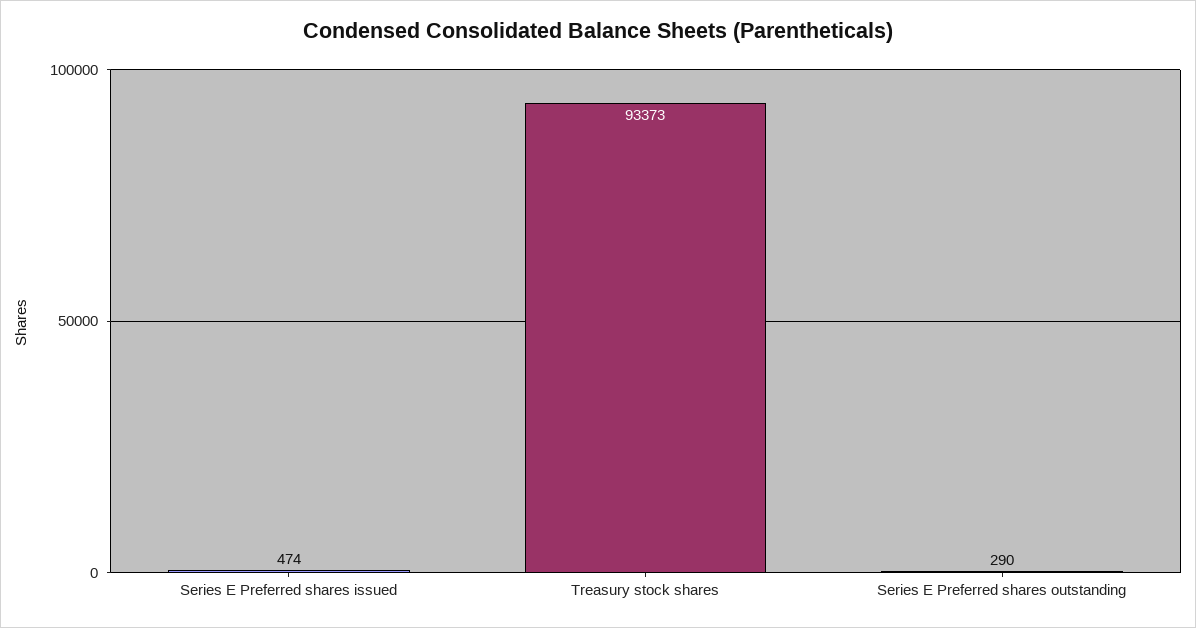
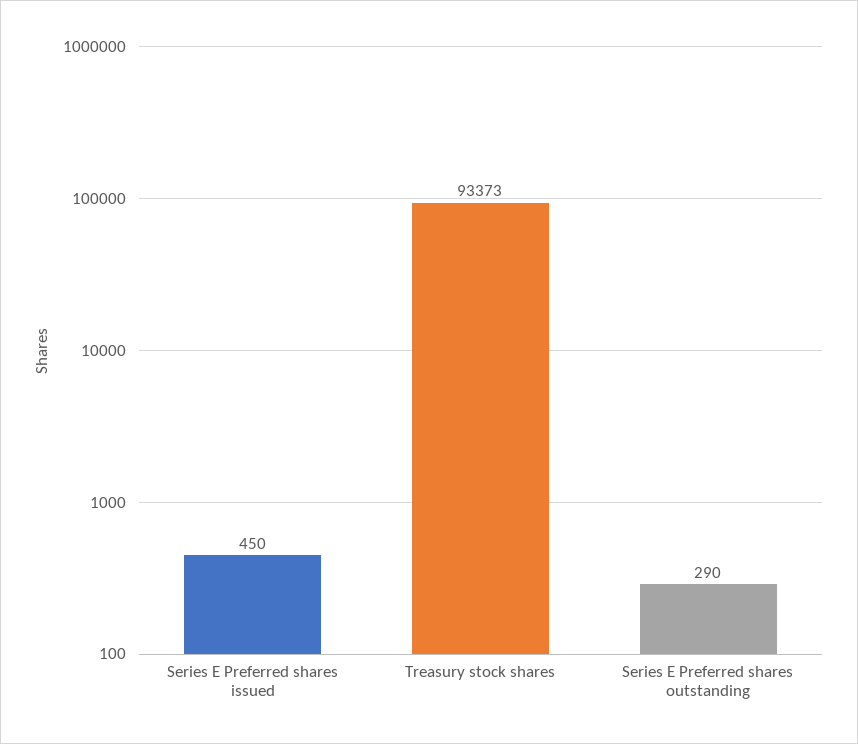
  {
-   "Series E Preferred shares issued": 474,
+   "Series E Preferred shares issued": 450,
    "Treasury stock shares": 93373,
    "Series E Preferred shares outstanding": 290
  }

